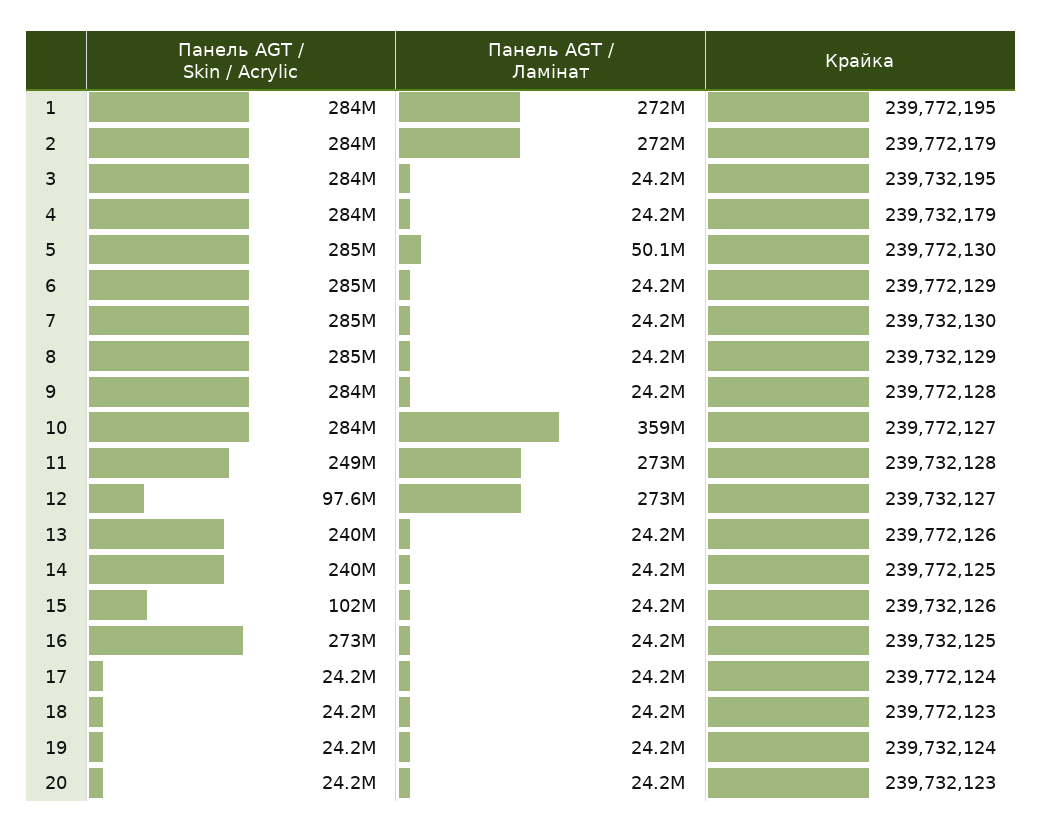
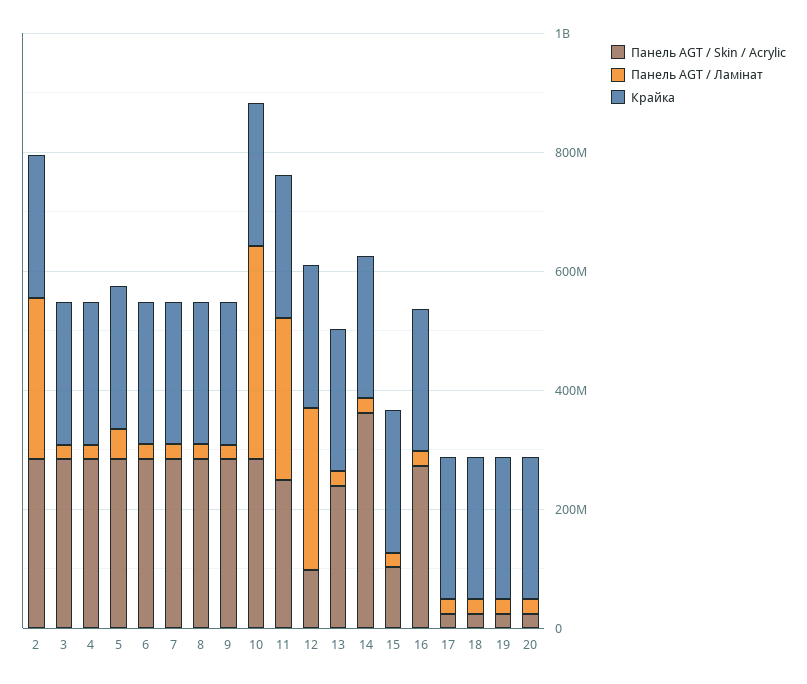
  {
    "Панель AGT / Skin / Acrylic": {
-     "1": 284000000,
      "2": 284000000,
      "3": 284000000,
      "4": 284000000,
      "5": 285000000,
      "6": 285000000,
      "7": 285000000,
      "8": 285000000,
      "9": 284000000,
      "10": 284000000,
      "11": 249000000,
      "12": 97600000,
      "13": 240000000,
-     "14": 240000000,
+     "14": 350000000,
      "15": 102000000,
      "16": 273000000,
      "17": 24200000,
      "18": 24200000,
      "19": 24200000,
      "20": 24200000
    },
    "Панель AGT / Ламінат": {
-     "1": 272000000,
      "2": 272000000,
      "3": 24200000,
      "4": 24200000,
      "5": 50100000,
      "6": 24200000,
      "7": 24200000,
      "8": 24200000,
      "9": 24200000,
      "10": 359000000,
      "11": 273000000,
      "12": 273000000,
      "13": 24200000,
      "14": 24200000,
      "15": 24200000,
      "16": 24200000,
      "17": 24200000,
      "18": 24200000,
      "19": 24200000,
      "20": 24200000
    },
    "Крайка": {
-     "1": 239772195,
      "2": 239772179,
      "3": 239732195,
      "4": 239732179,
      "5": 239772130,
      "6": 239772129,
      "7": 239732130,
      "8": 239732129,
      "9": 239772128,
      "10": 239772127,
      "11": 239732128,
      "12": 239732127,
      "13": 239772126,
      "14": 239772125,
      "15": 239732126,
      "16": 239732125,
      "17": 239772124,
      "18": 239772123,
      "19": 239732124,
      "20": 239732123
    }
  }

